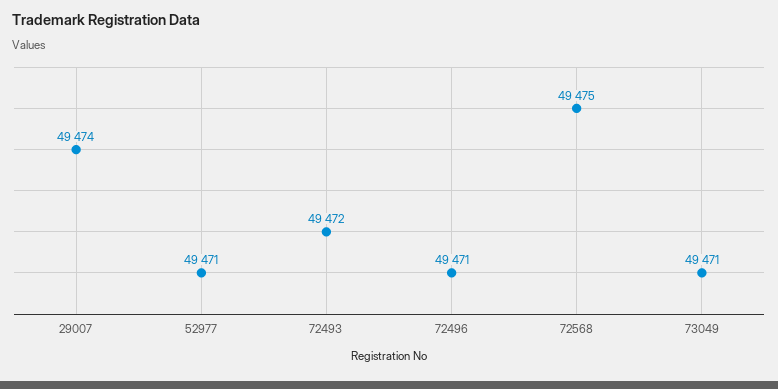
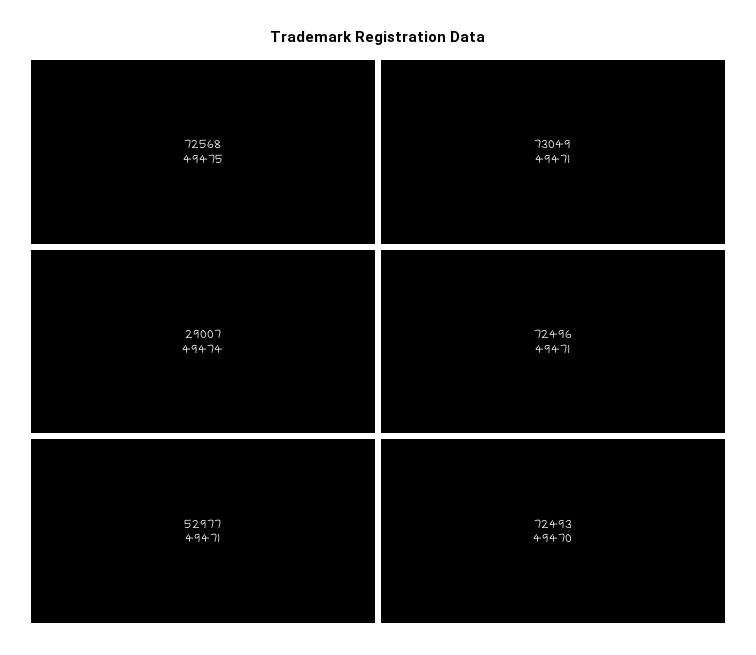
  {
    "29007": 49474,
    "52977": 49471,
-   "72493": 49472,
+   "72493": 49470,
    "72496": 49471,
    "72568": 49475,
    "73049": 49471
  }

